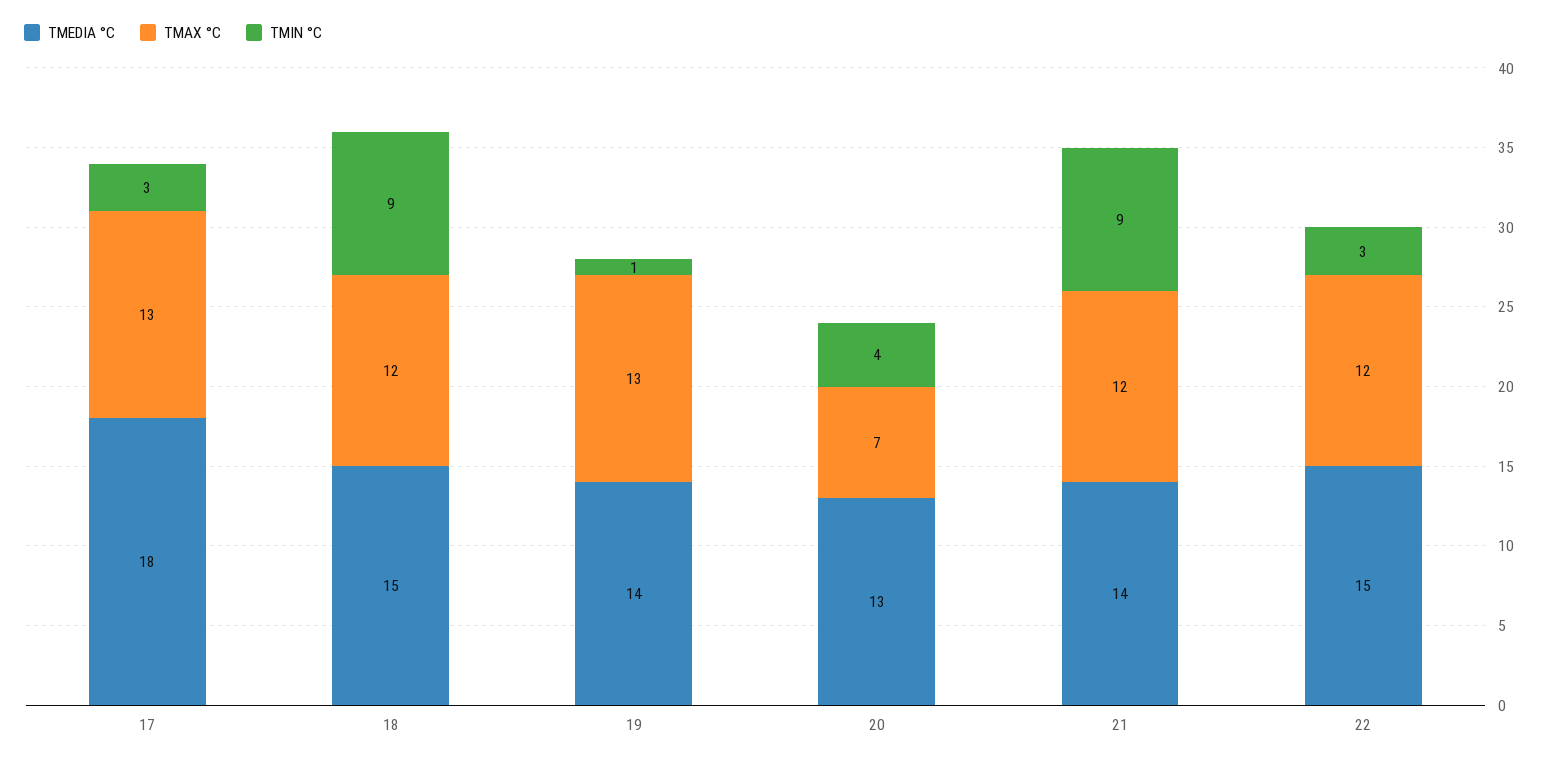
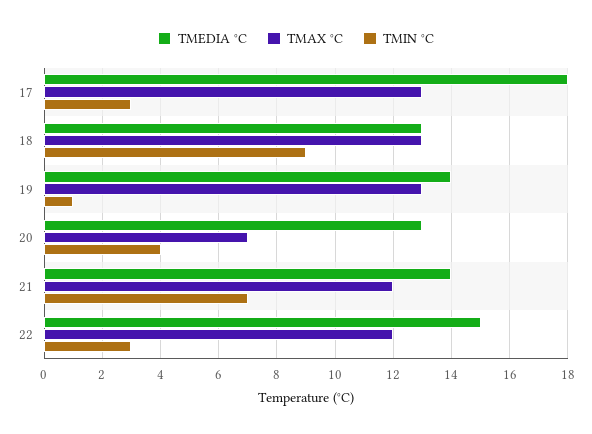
  {
    "TMEDIA °C": {
      "17": 18,
-     "18": 15,
+     "18": 13,
      "19": 14,
      "20": 13,
      "21": 14,
      "22": 15
    },
    "TMAX °C": {
      "17": 13,
-     "18": 12,
+     "18": 13,
      "19": 13,
      "20": 7,
      "21": 12,
      "22": 12
    },
    "TMIN °C": {
      "17": 3,
      "18": 9,
      "19": 1,
      "20": 4,
-     "21": 9,
+     "21": 7,
      "22": 3
    }
  }

